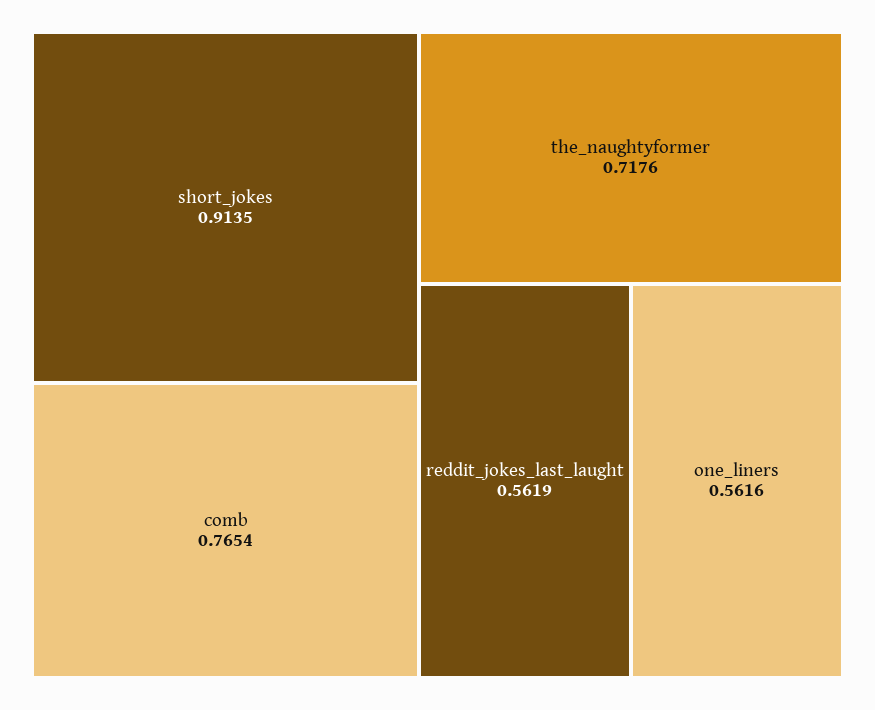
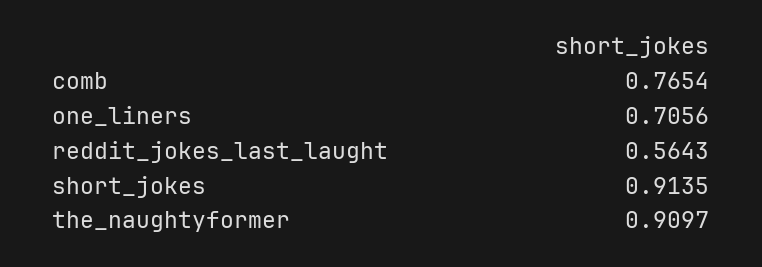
  {
    "short_jokes": 0.9135,
    "comb": 0.7654,
-   "the_naughtyformer": 0.7176,
+   "the_naughtyformer": 0.9097,
-   "reddit_jokes_last_laught": 0.5619,
+   "reddit_jokes_last_laught": 0.5643,
-   "one_liners": 0.5616
+   "one_liners": 0.7056
  }

